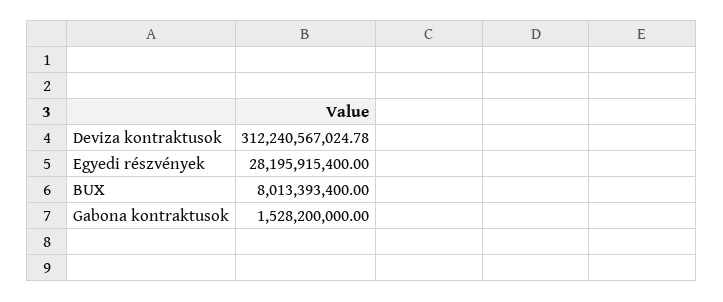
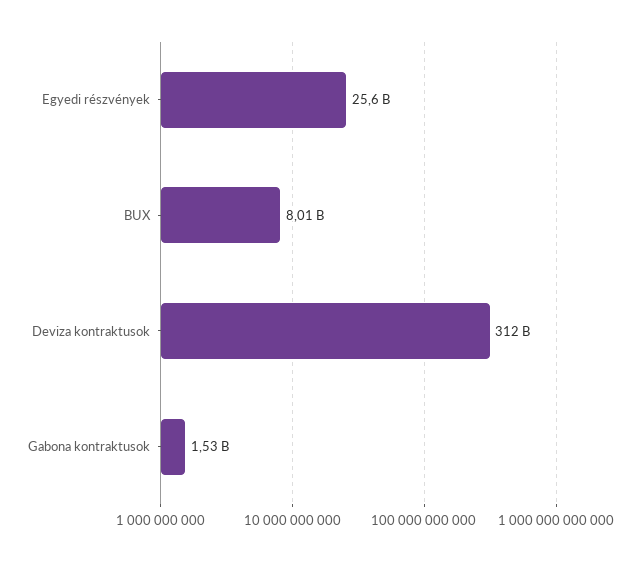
  {
    "Deviza kontraktusok": 312240567024.78,
-   "Egyedi részvények": 28195915400,
+   "Egyedi részvények": 25600000000,
    "BUX": 8013393400,
    "Gabona kontraktusok": 1528200000
  }

